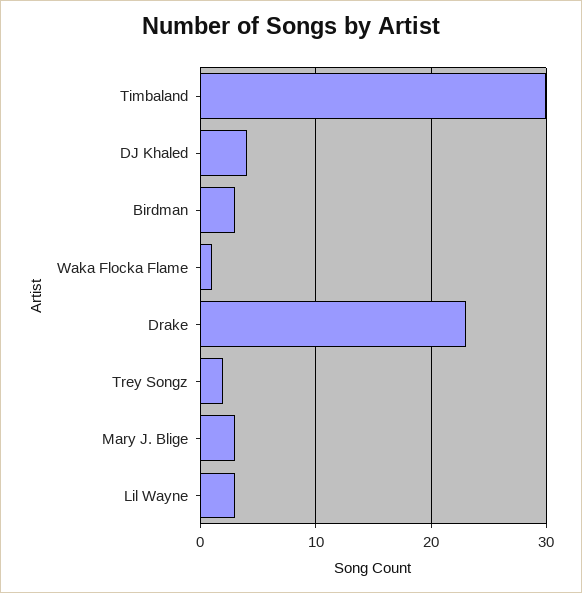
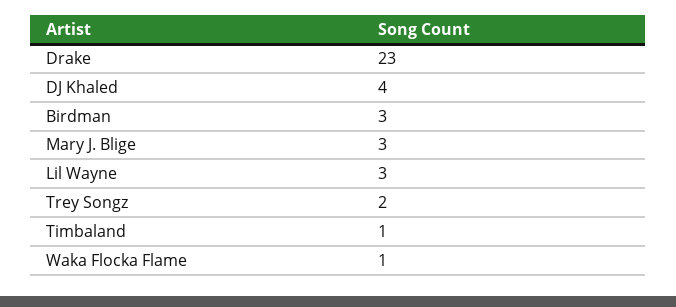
  {
-   "Timbaland": 30,
+   "Timbaland": 1,
    "DJ Khaled": 4,
    "Birdman": 3,
    "Waka Flocka Flame": 1,
    "Drake": 23,
    "Trey Songz": 2,
    "Mary J. Blige": 3,
    "Lil Wayne": 3
  }

